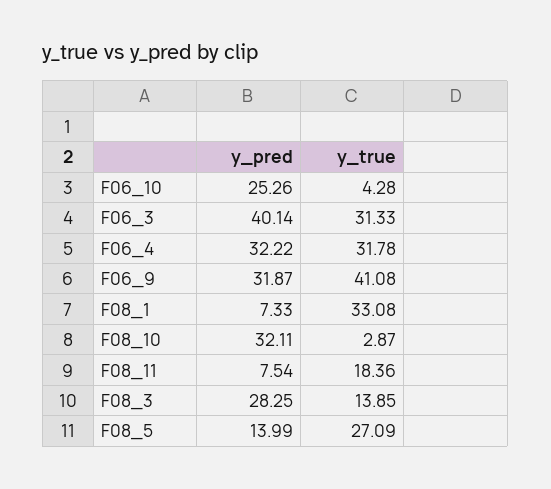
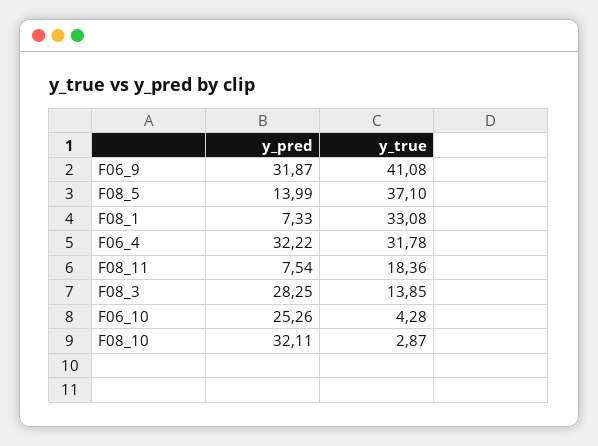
  {
    "y_pred": {
      "F06_10": 25.26,
-     "F06_3": 40.14,
      "F06_4": 32.22,
      "F06_9": 31.87,
      "F08_1": 7.33,
      "F08_10": 32.11,
      "F08_11": 7.54,
      "F08_3": 28.25,
      "F08_5": 13.99
    },
    "y_true": {
      "F06_10": 4.28,
-     "F06_3": 31.33,
      "F06_4": 31.78,
      "F06_9": 41.08,
      "F08_1": 33.08,
      "F08_10": 2.87,
      "F08_11": 18.36,
      "F08_3": 13.85,
-     "F08_5": 27.09
+     "F08_5": 37.1
    }
  }

